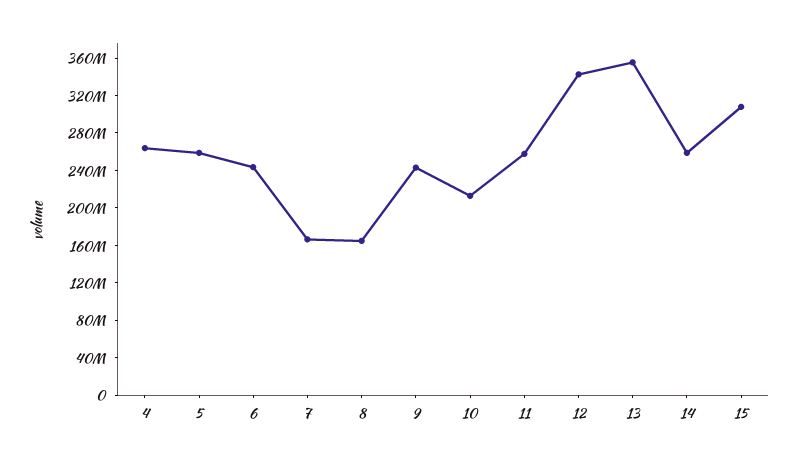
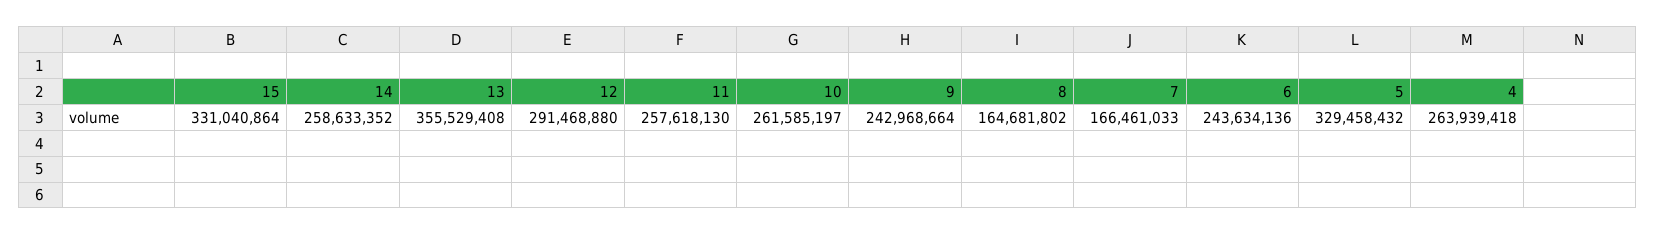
  {
    "4": 263939418,
-   "5": 260000000,
+   "5": 329458432,
    "6": 243634136,
    "7": 166461033,
    "8": 164681802,
    "9": 242968664,
-   "10": 210000000,
+   "10": 261585197,
    "11": 257618130,
-   "12": 340000000,
+   "12": 291468880,
    "13": 355529408,
    "14": 258633352,
-   "15": 310000000
+   "15": 331040864
  }

